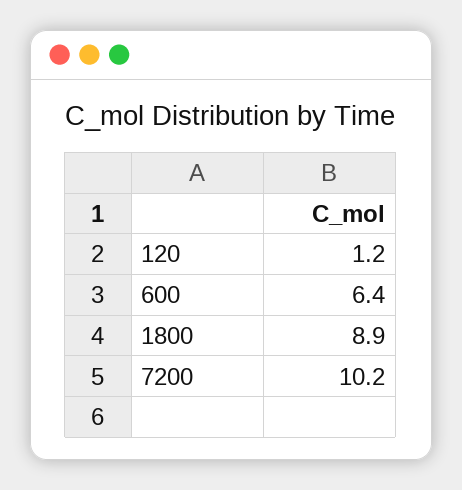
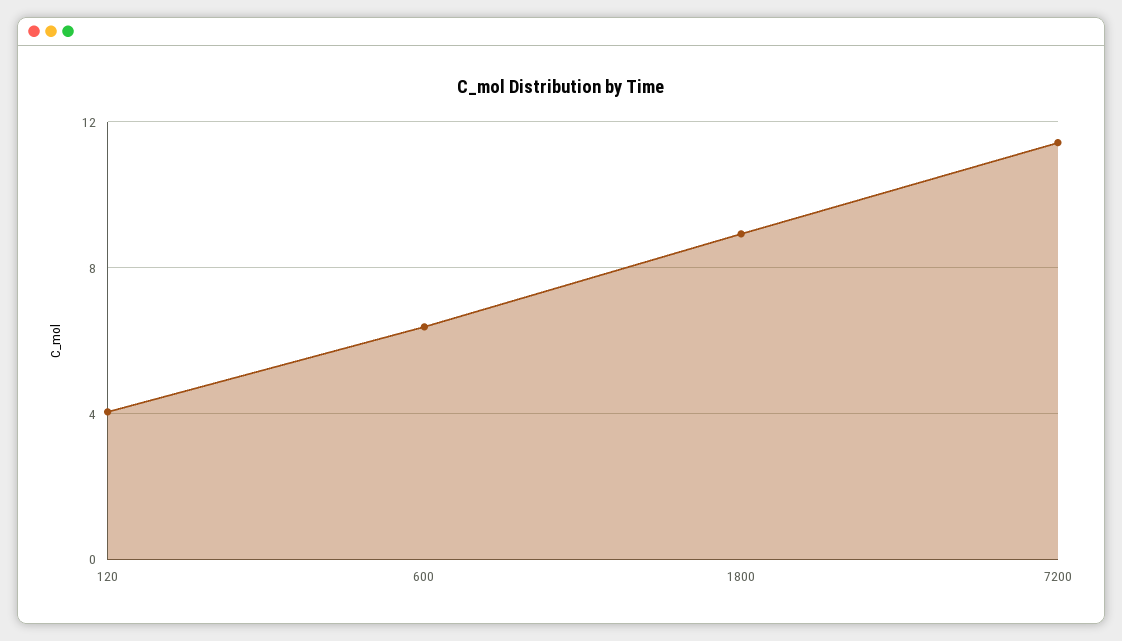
  {
-   "120": 1.2,
+   "120": 4,
    "600": 6.4,
    "1800": 8.9,
-   "7200": 10.2
+   "7200": 11.5
  }

